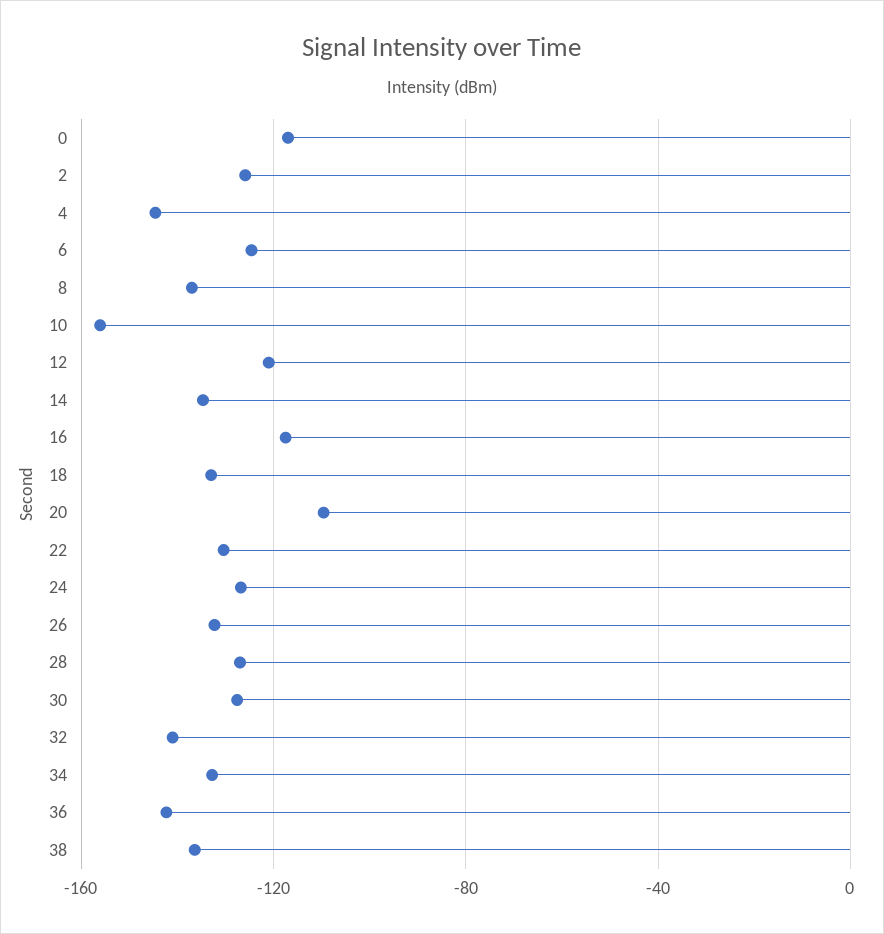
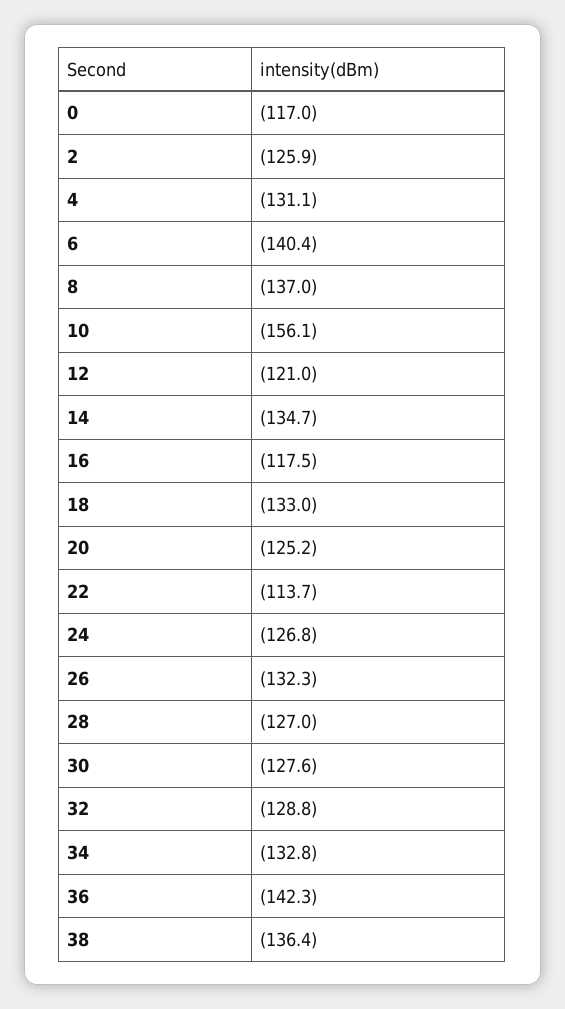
  {
    "0": -117,
    "2": -125.9,
-   "4": -145,
+   "4": -131.1,
-   "6": -125,
+   "6": -140.4,
    "8": -137,
    "10": -156.1,
    "12": -121,
    "14": -134.7,
    "16": -117.5,
    "18": -133,
-   "20": -110,
+   "20": -125.2,
-   "22": -130,
+   "22": -113.7,
    "24": -126.8,
    "26": -132.3,
    "28": -127,
    "30": -127.6,
-   "32": -140,
+   "32": -128.8,
    "34": -132.8,
    "36": -142.3,
    "38": -136.4
  }

